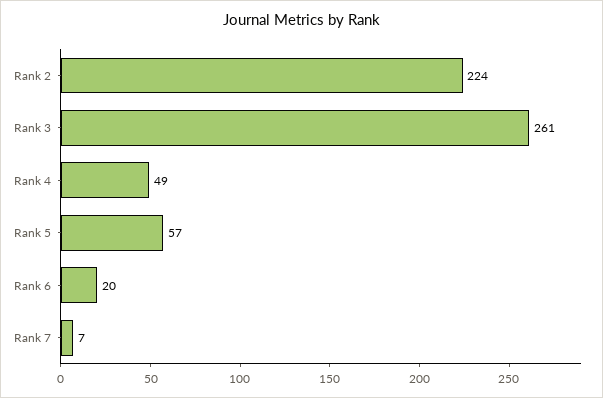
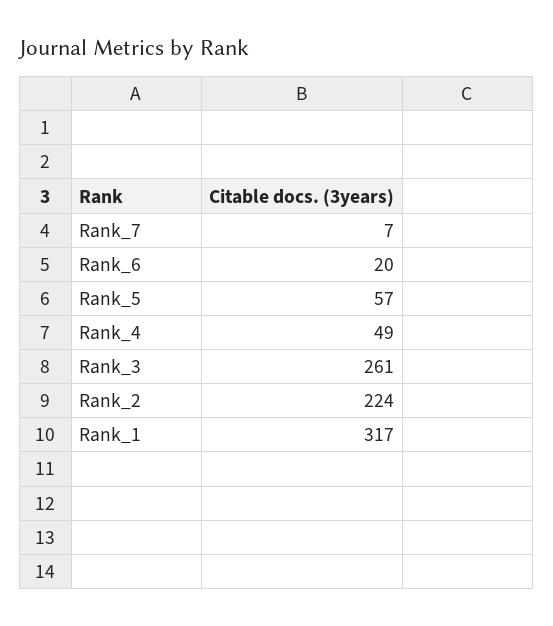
  {
    "Rank 2": 224,
    "Rank 3": 261,
    "Rank 4": 49,
    "Rank 5": 57,
    "Rank 6": 20,
-   "Rank 7": 7
+   "Rank 7": 7,
+   "Rank_1": 317
  }

